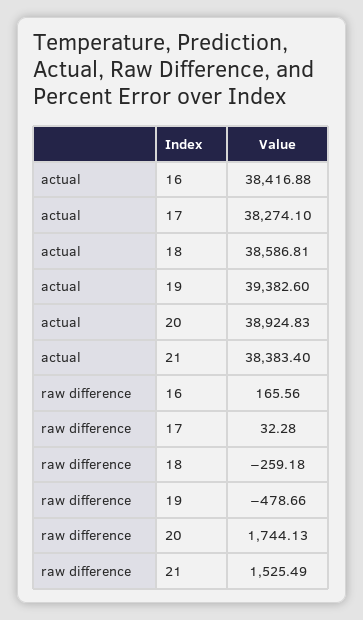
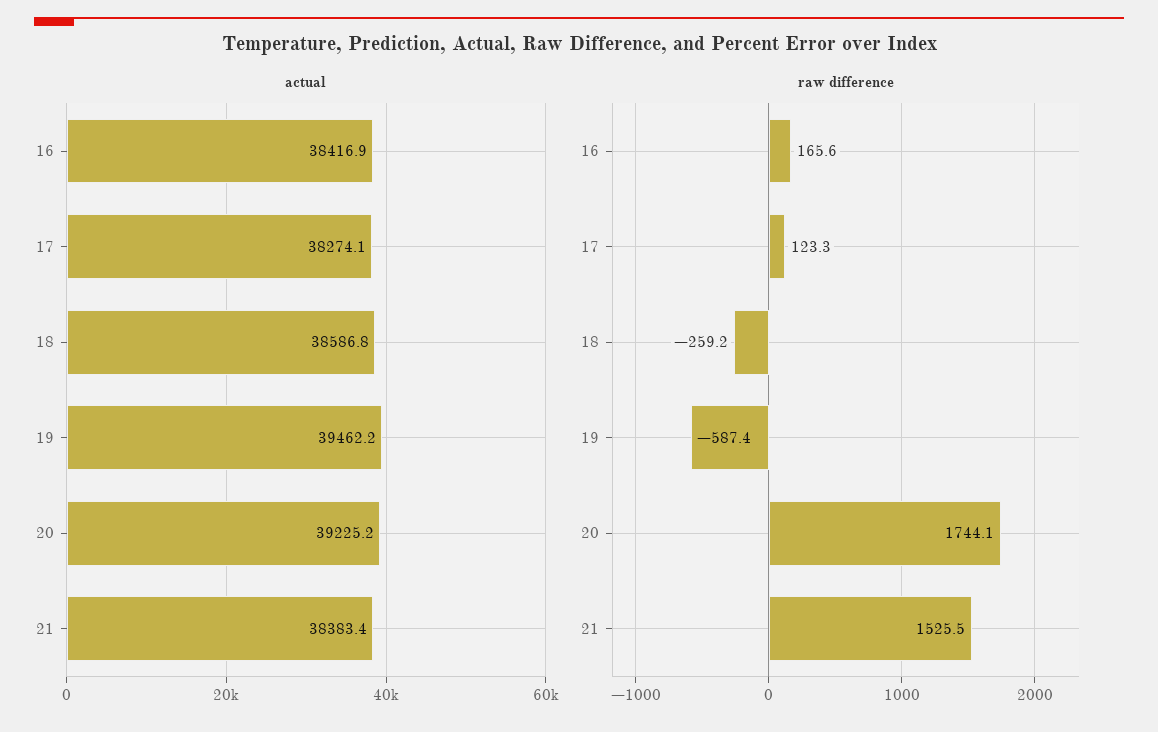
  {
    "actual": {
      "16": 38416.88,
      "17": 38274.1,
      "18": 38586.81,
-     "19": 39382.6,
+     "19": 39462.2,
-     "20": 38924.83,
+     "20": 39225.2,
      "21": 38383.4
    },
    "raw difference": {
      "16": 165.56,
-     "17": 32.28,
+     "17": 123.3,
      "18": -259.18,
-     "19": -478.66,
+     "19": -587.4,
      "20": 1744.13,
      "21": 1525.49
    }
  }

